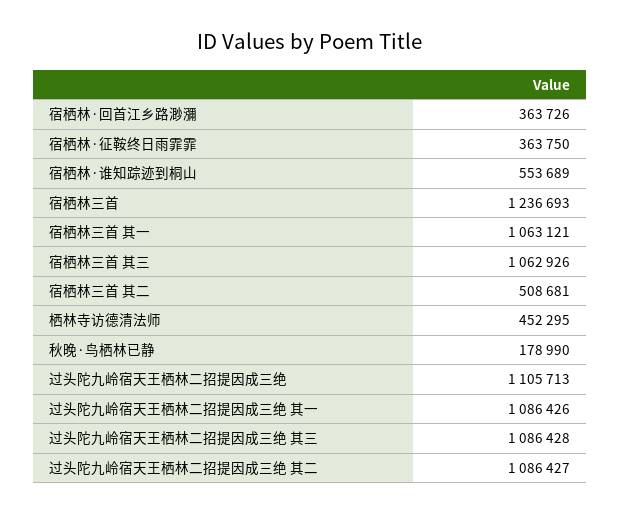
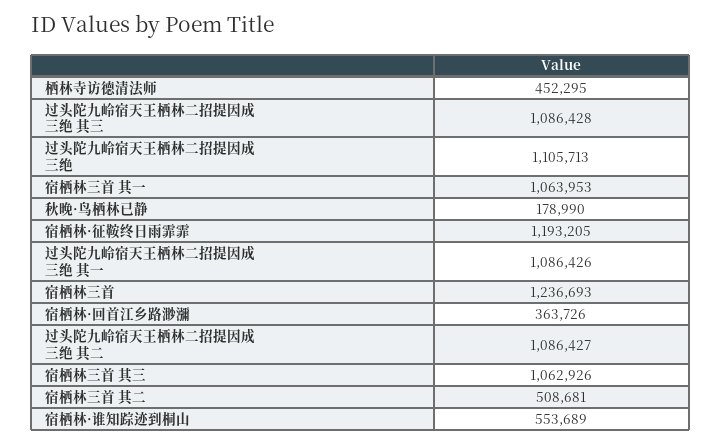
  {
    "宿栖林·回首江乡路渺瀰": 363726,
-   "宿栖林·征鞍终日雨霏霏": 363750,
+   "宿栖林·征鞍终日雨霏霏": 1193205,
    "宿栖林·谁知踪迹到桐山": 553689,
    "宿栖林三首": 1236693,
-   "宿栖林三首 其一": 1063121,
+   "宿栖林三首 其一": 1063953,
    "宿栖林三首 其三": 1062926,
    "宿栖林三首 其二": 508681,
    "栖林寺访德清法师": 452295,
    "秋晚·鸟栖林已静": 178990,
    "过头陀九岭宿天王栖林二招提因成三绝": 1105713,
    "过头陀九岭宿天王栖林二招提因成三绝 其一": 1086426,
    "过头陀九岭宿天王栖林二招提因成三绝 其三": 1086428,
    "过头陀九岭宿天王栖林二招提因成三绝 其二": 1086427
  }

